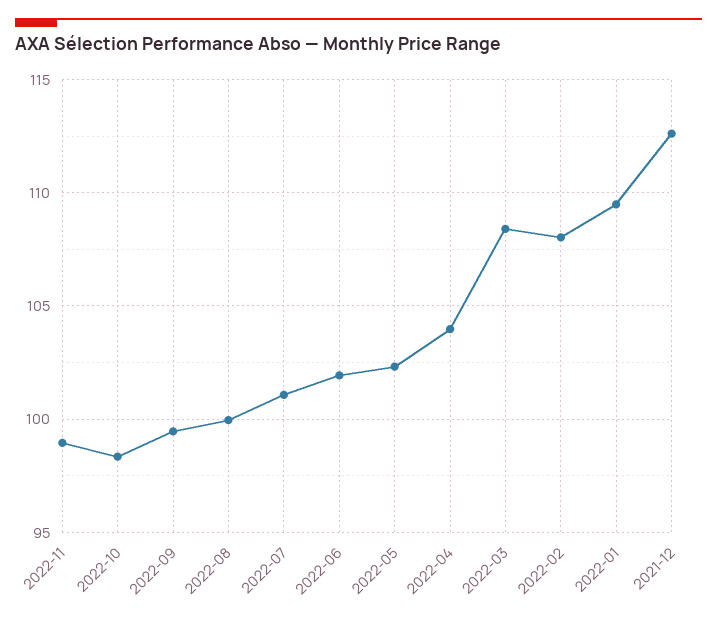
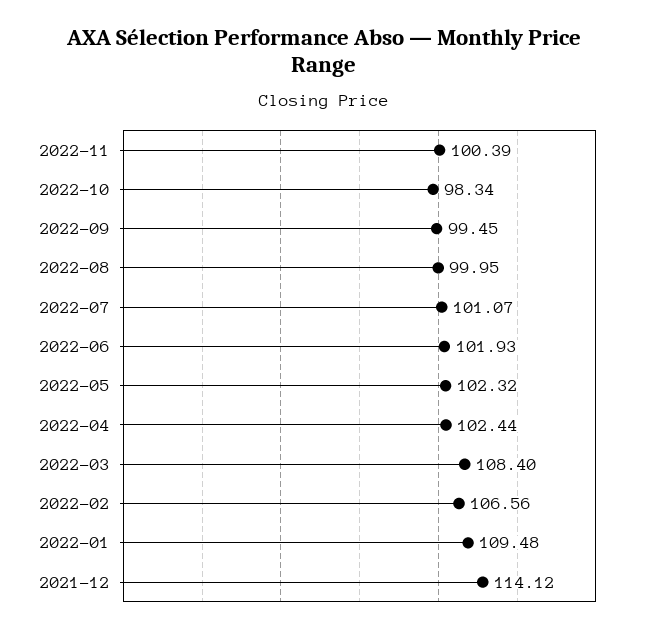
  {
-   "2022-11": 99,
+   "2022-11": 100.39,
    "2022-10": 98.34,
    "2022-09": 99.45,
    "2022-08": 99.95,
    "2022-07": 101.07,
    "2022-06": 101.93,
    "2022-05": 102.32,
-   "2022-04": 104,
+   "2022-04": 102.44,
    "2022-03": 108.4,
-   "2022-02": 108,
+   "2022-02": 106.56,
    "2022-01": 109.48,
-   "2021-12": 112.5
+   "2021-12": 114.12
  }

